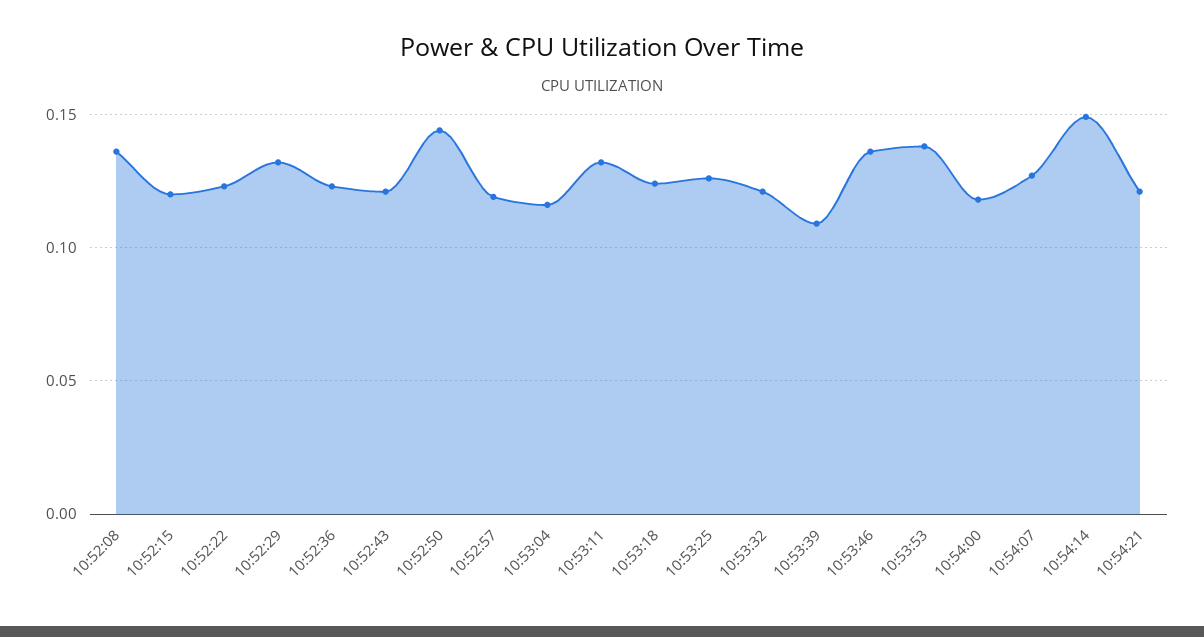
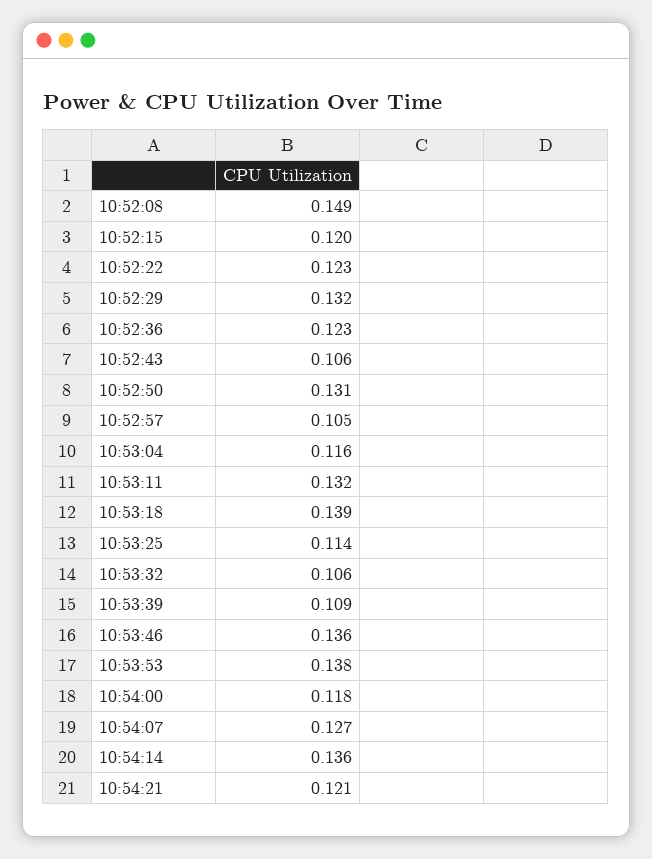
  {
-   "10:52:08": 0.135,
+   "10:52:08": 0.149,
    "10:52:15": 0.12,
    "10:52:22": 0.123,
    "10:52:29": 0.132,
    "10:52:36": 0.123,
-   "10:52:43": 0.12,
+   "10:52:43": 0.106,
-   "10:52:50": 0.145,
+   "10:52:50": 0.131,
-   "10:52:57": 0.12,
+   "10:52:57": 0.105,
    "10:53:04": 0.116,
    "10:53:11": 0.132,
-   "10:53:18": 0.125,
+   "10:53:18": 0.139,
-   "10:53:25": 0.125,
+   "10:53:25": 0.114,
-   "10:53:32": 0.12,
+   "10:53:32": 0.106,
    "10:53:39": 0.109,
    "10:53:46": 0.136,
    "10:53:53": 0.138,
    "10:54:00": 0.118,
    "10:54:07": 0.127,
-   "10:54:14": 0.15,
+   "10:54:14": 0.136,
    "10:54:21": 0.121
  }

